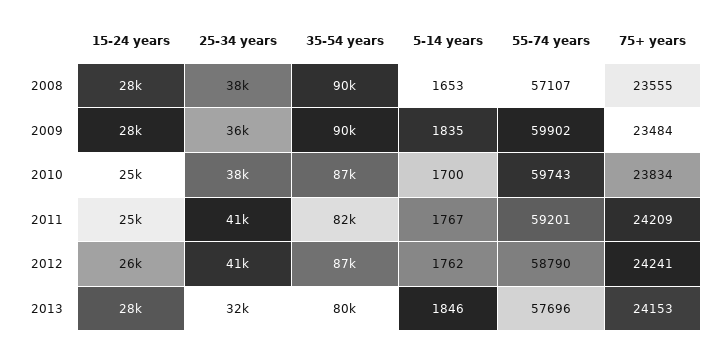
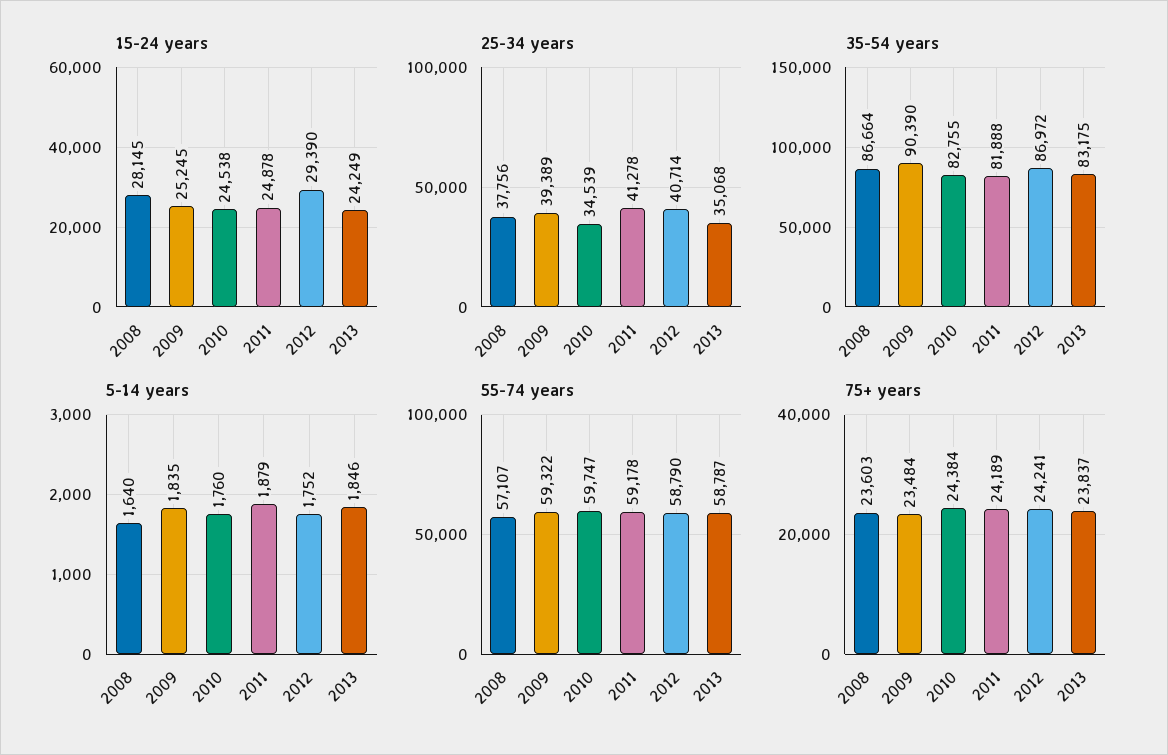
  {
    "15-24 years": {
      "2008": 28145,
-     "2009": 28000,
+     "2009": 25245,
      "2010": 24538,
      "2011": 24878,
-     "2012": 26000,
+     "2012": 29390,
-     "2013": 28000
+     "2013": 24249
    },
    "25-34 years": {
      "2008": 37756,
-     "2009": 36000,
+     "2009": 39389,
-     "2010": 38000,
+     "2010": 34539,
      "2011": 41278,
      "2012": 40714,
-     "2013": 32000
+     "2013": 35068
    },
    "35-54 years": {
-     "2008": 90000,
+     "2008": 86664,
      "2009": 90390,
-     "2010": 87000,
+     "2010": 82755,
      "2011": 81888,
      "2012": 86972,
-     "2013": 80000
+     "2013": 83175
    },
    "5-14 years": {
-     "2008": 1653,
+     "2008": 1640,
      "2009": 1835,
-     "2010": 1700,
+     "2010": 1760,
-     "2011": 1767,
+     "2011": 1879,
-     "2012": 1762,
+     "2012": 1752,
      "2013": 1846
    },
    "55-74 years": {
      "2008": 57107,
-     "2009": 59902,
+     "2009": 59322,
-     "2010": 59743,
+     "2010": 59747,
-     "2011": 59201,
+     "2011": 59178,
      "2012": 58790,
-     "2013": 57696
+     "2013": 58787
    },
    "75+ years": {
-     "2008": 23555,
+     "2008": 23603,
      "2009": 23484,
-     "2010": 23834,
+     "2010": 24384,
-     "2011": 24209,
+     "2011": 24189,
      "2012": 24241,
-     "2013": 24153
+     "2013": 23837
    }
  }

